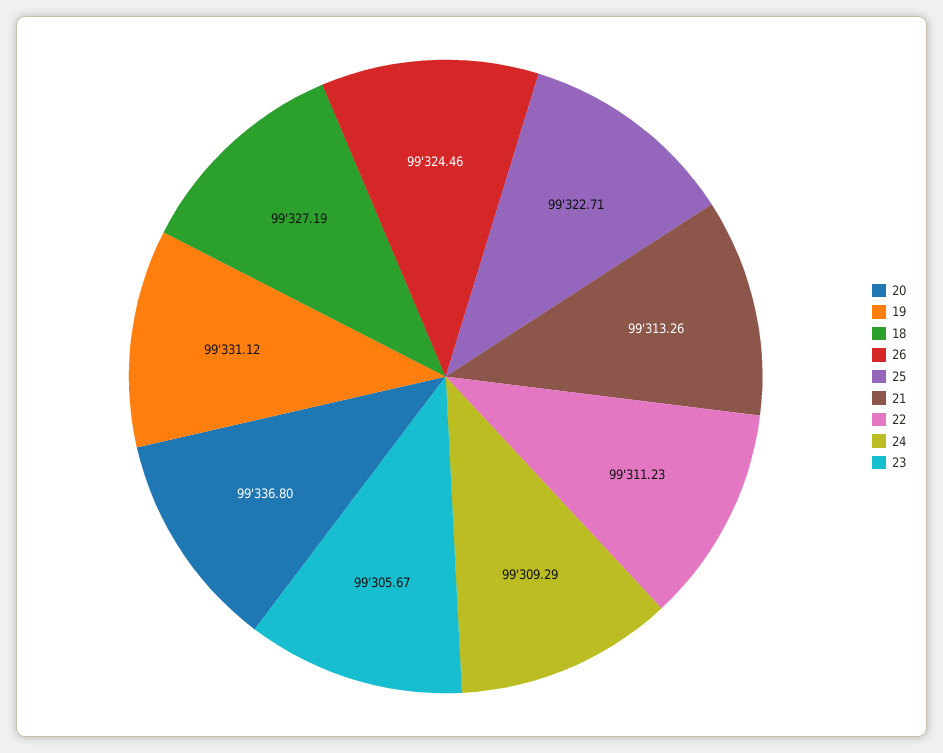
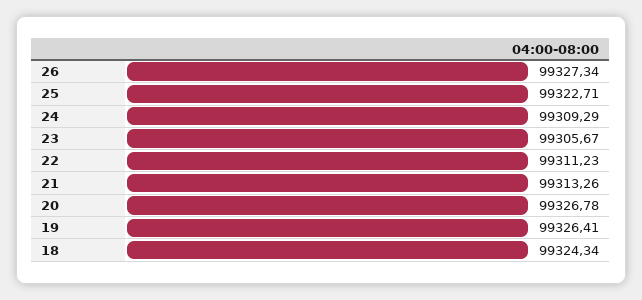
  {
-   "20": 99336.8,
+   "20": 99326.78,
-   "19": 99331.12,
+   "19": 99326.41,
-   "18": 99327.19,
+   "18": 99324.34,
-   "26": 99324.46,
+   "26": 99327.34,
    "25": 99322.71,
    "21": 99313.26,
    "22": 99311.23,
    "24": 99309.29,
    "23": 99305.67
  }

